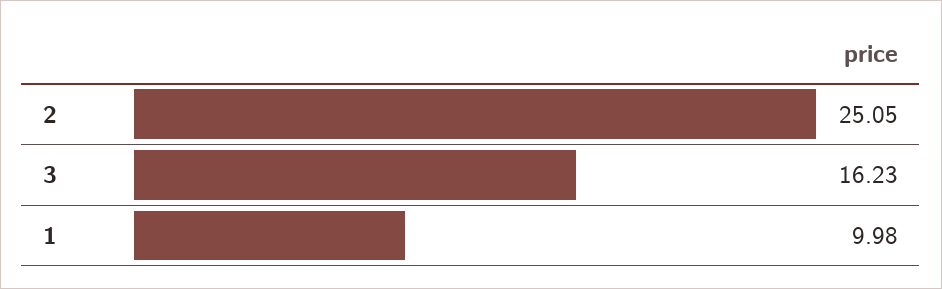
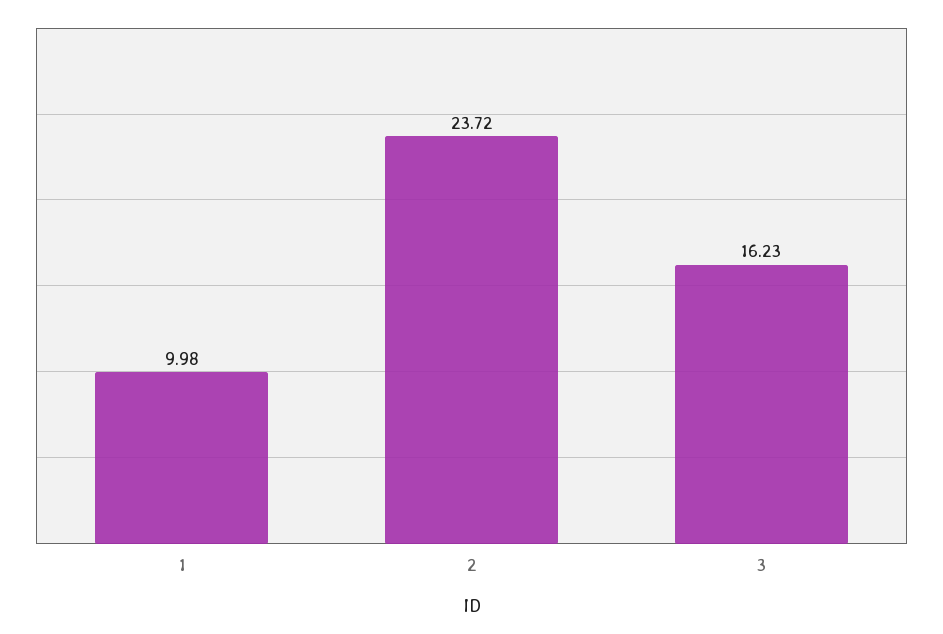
  {
-   "2": 25.05,
+   "2": 23.72,
    "3": 16.23,
    "1": 9.98
  }

